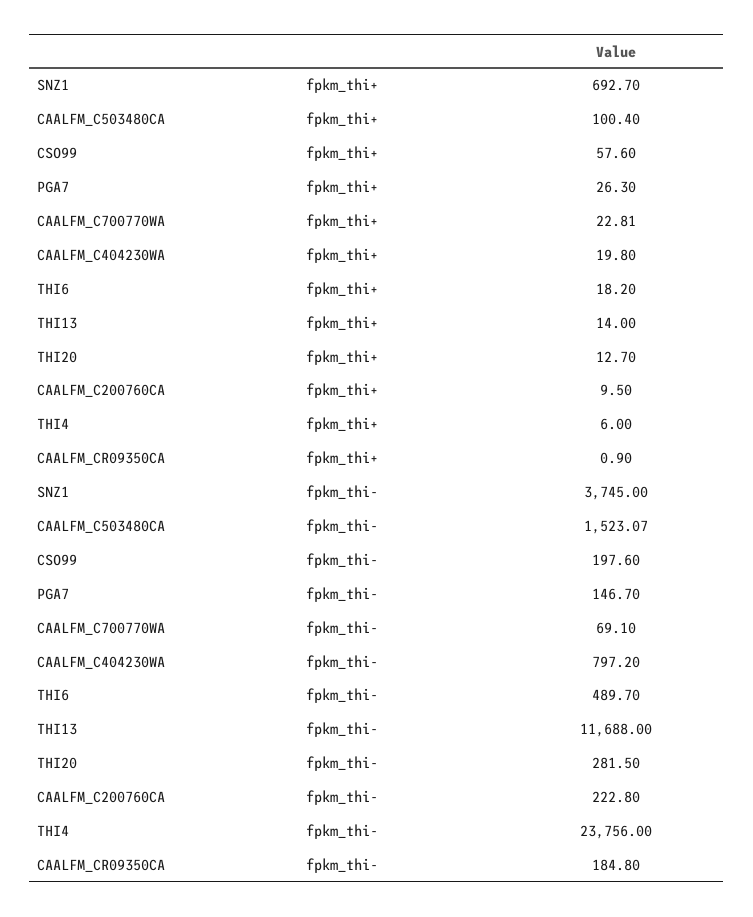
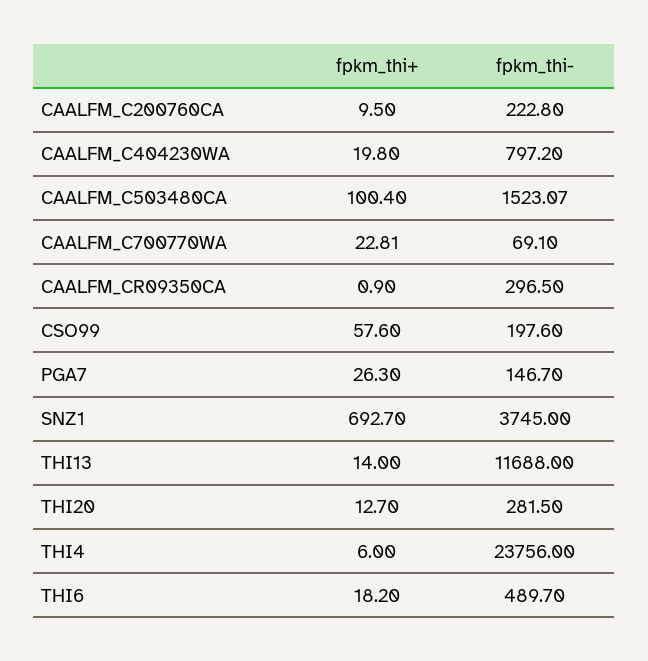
  {
    "SNZ1": {
      "fpkm_thi+": 692.7,
      "fpkm_thi-": 3745
    },
    "CAALFM_C503480CA": {
      "fpkm_thi+": 100.4,
      "fpkm_thi-": 1523.07
    },
    "CSO99": {
      "fpkm_thi+": 57.6,
      "fpkm_thi-": 197.6
    },
    "PGA7": {
      "fpkm_thi+": 26.3,
      "fpkm_thi-": 146.7
    },
    "CAALFM_C700770WA": {
      "fpkm_thi+": 22.81,
      "fpkm_thi-": 69.1
    },
    "CAALFM_C404230WA": {
      "fpkm_thi+": 19.8,
      "fpkm_thi-": 797.2
    },
    "THI6": {
      "fpkm_thi+": 18.2,
      "fpkm_thi-": 489.7
    },
    "THI13": {
      "fpkm_thi+": 14,
      "fpkm_thi-": 11688
    },
    "THI20": {
      "fpkm_thi+": 12.7,
      "fpkm_thi-": 281.5
    },
    "CAALFM_C200760CA": {
      "fpkm_thi+": 9.5,
      "fpkm_thi-": 222.8
    },
    "THI4": {
      "fpkm_thi+": 6,
      "fpkm_thi-": 23756
    },
    "CAALFM_CR09350CA": {
      "fpkm_thi+": 0.9,
-     "fpkm_thi-": 184.8
+     "fpkm_thi-": 296.5
    }
  }

